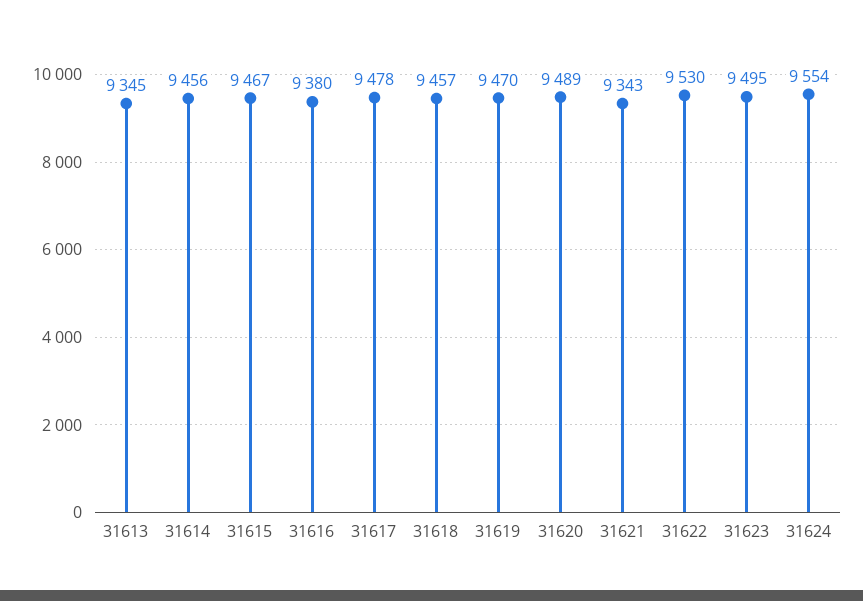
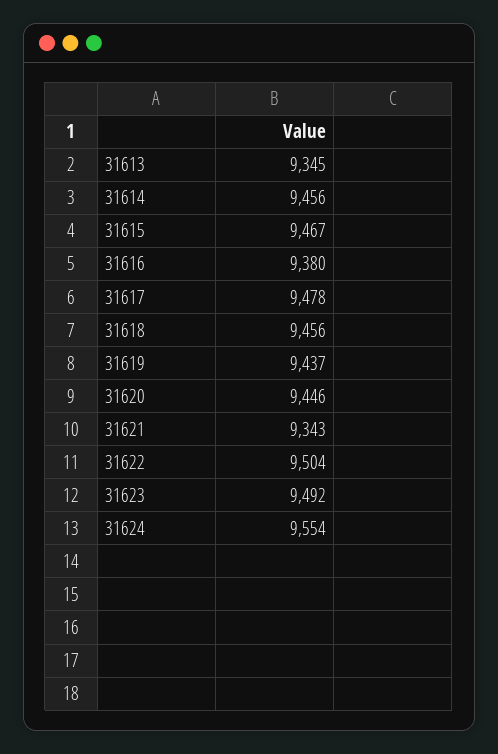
  {
    "31613": 9345,
    "31614": 9456,
    "31615": 9467,
    "31616": 9380,
    "31617": 9478,
-   "31618": 9457,
+   "31618": 9456,
-   "31619": 9470,
+   "31619": 9437,
-   "31620": 9489,
+   "31620": 9446,
    "31621": 9343,
-   "31622": 9530,
+   "31622": 9504,
-   "31623": 9495,
+   "31623": 9492,
    "31624": 9554
  }

